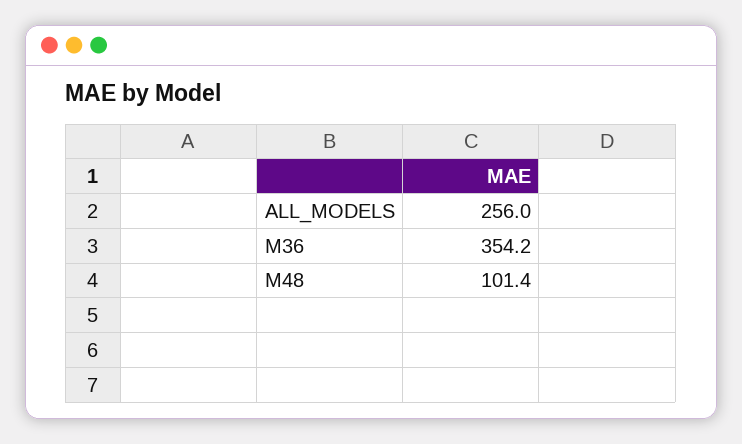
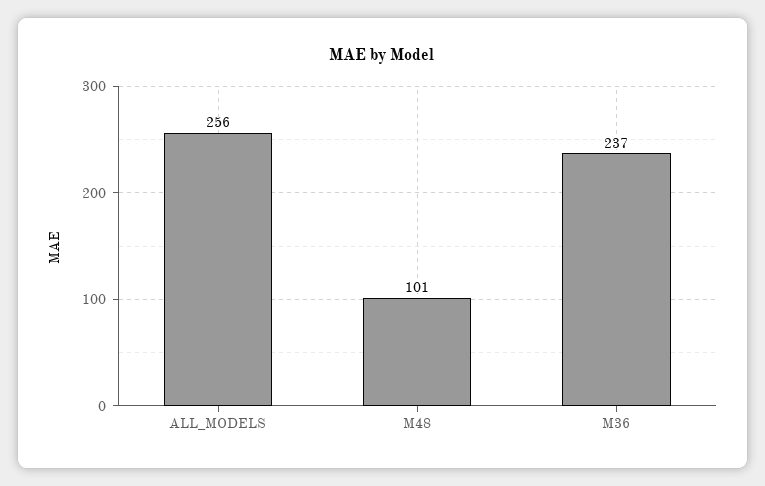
  {
    "ALL_MODELS": 256,
-   "M36": 354.2,
+   "M36": 237,
    "M48": 101.4
  }

